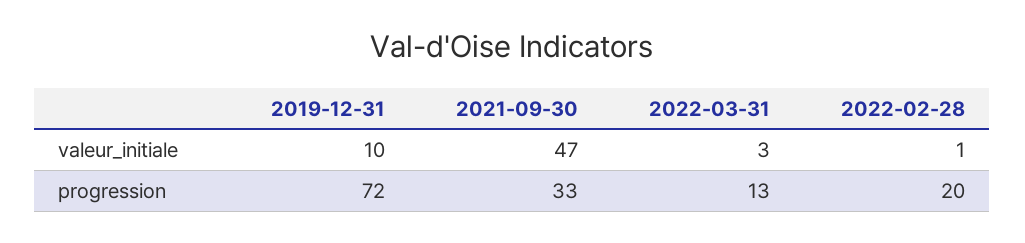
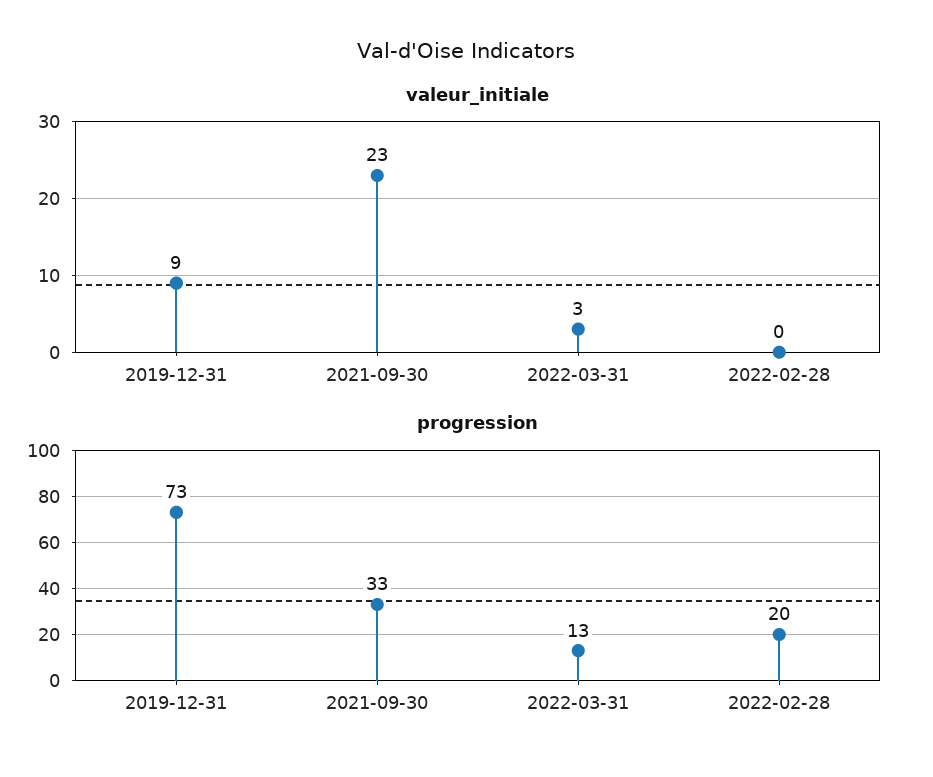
  {
    "valeur_initiale": {
-     "2019-12-31": 10,
+     "2019-12-31": 9,
-     "2021-09-30": 47,
+     "2021-09-30": 23,
      "2022-03-31": 3,
-     "2022-02-28": 1
+     "2022-02-28": 0
    },
    "progression": {
-     "2019-12-31": 72,
+     "2019-12-31": 73,
      "2021-09-30": 33,
      "2022-03-31": 13,
      "2022-02-28": 20
    }
  }

